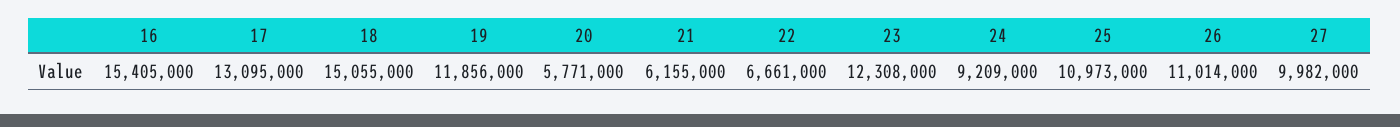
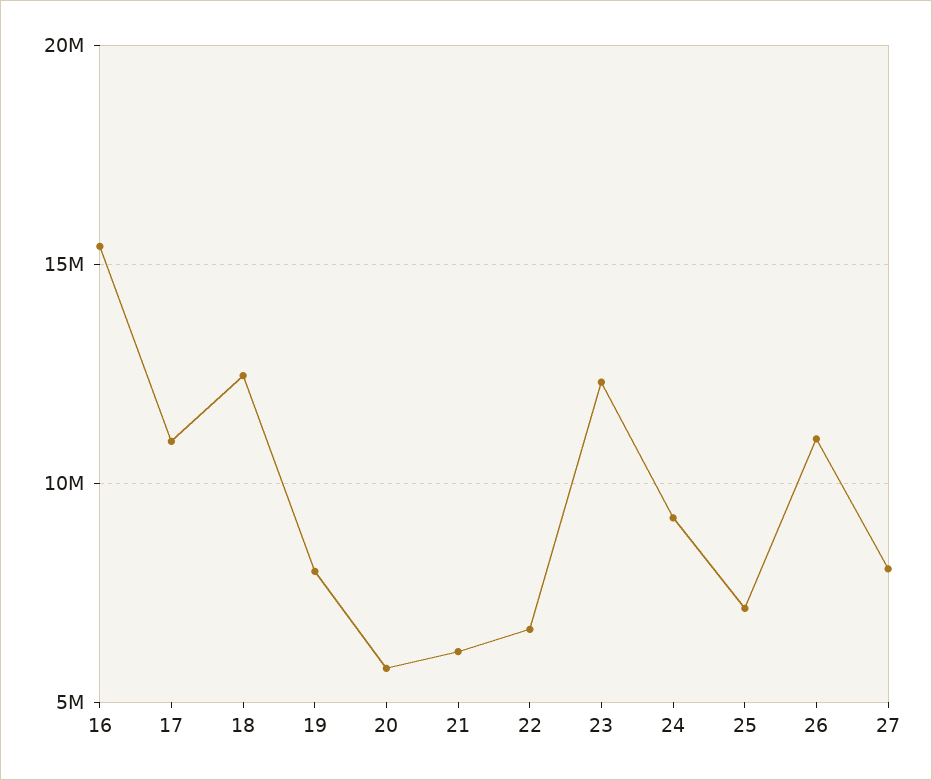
  {
    "16": 15405000,
-   "17": 13095000,
+   "17": 11000000,
-   "18": 15055000,
+   "18": 12500000,
-   "19": 11856000,
+   "19": 8000000,
    "20": 5771000,
    "21": 6155000,
    "22": 6661000,
    "23": 12308000,
    "24": 9209000,
-   "25": 10973000,
+   "25": 7000000,
    "26": 11014000,
-   "27": 9982000
+   "27": 8000000
  }

